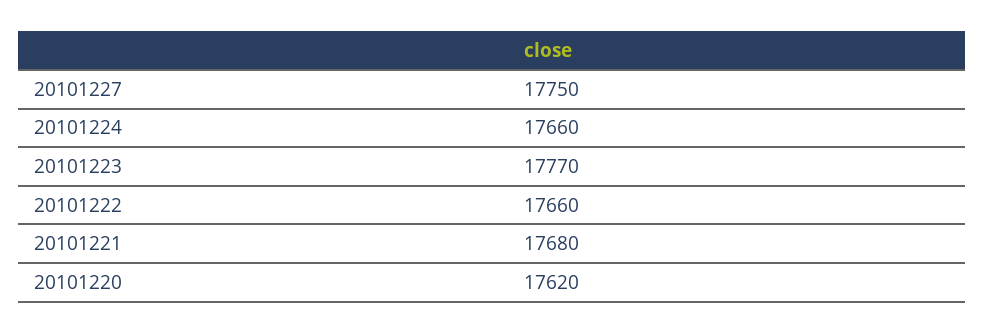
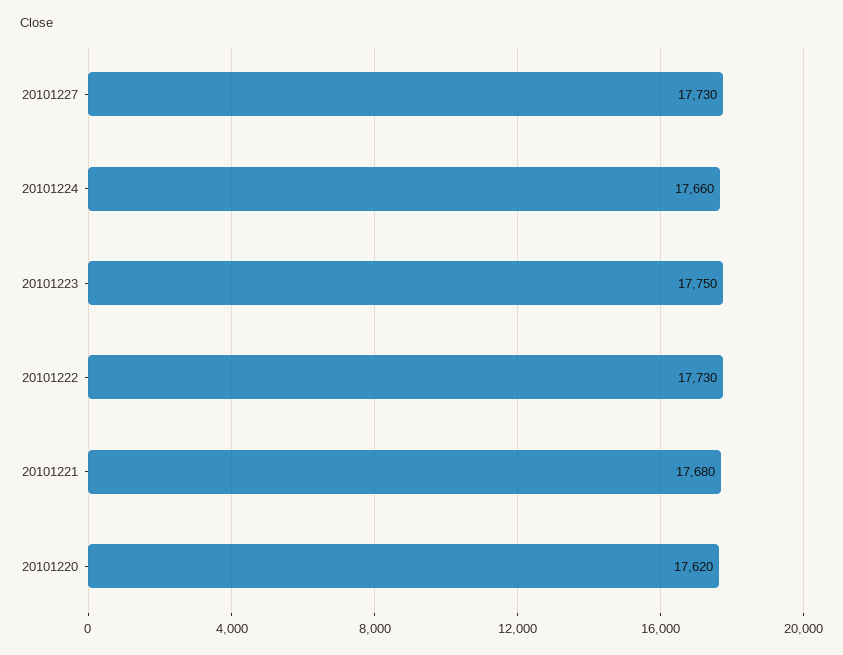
  {
-   "20101227": 17750,
+   "20101227": 17730,
    "20101224": 17660,
-   "20101223": 17770,
+   "20101223": 17750,
-   "20101222": 17660,
+   "20101222": 17730,
    "20101221": 17680,
    "20101220": 17620
  }

